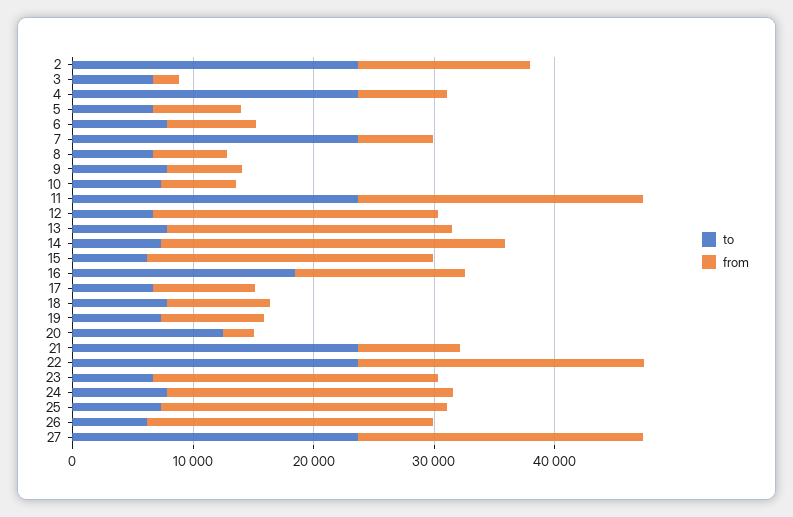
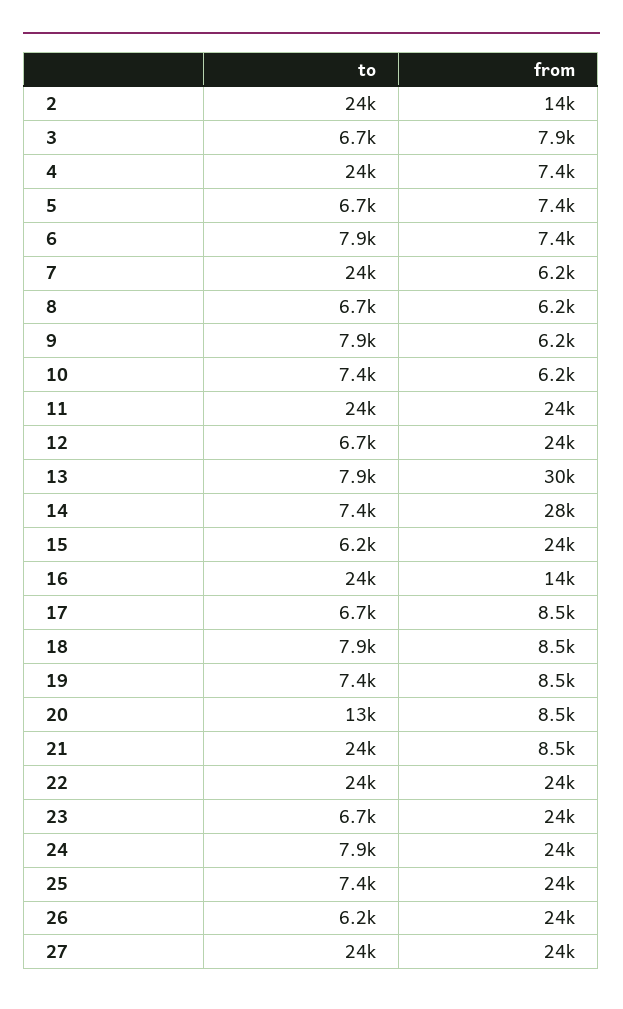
  {
    "to": {
      "2": 24000,
      "3": 6700,
      "4": 24000,
      "5": 6700,
      "6": 7900,
      "7": 24000,
      "8": 6700,
      "9": 7900,
      "10": 7400,
      "11": 24000,
      "12": 6700,
      "13": 7900,
      "14": 7400,
      "15": 6200,
-     "16": 18000,
+     "16": 24000,
      "17": 6700,
      "18": 7900,
      "19": 7400,
      "20": 13000,
      "21": 24000,
      "22": 24000,
      "23": 6700,
      "24": 7900,
      "25": 7400,
      "26": 6200,
      "27": 24000
    },
    "from": {
      "2": 14000,
-     "3": 2000,
+     "3": 7900,
      "4": 7400,
      "5": 7400,
      "6": 7400,
      "7": 6200,
      "8": 6200,
      "9": 6200,
      "10": 6200,
      "11": 24000,
      "12": 24000,
-     "13": 24000,
+     "13": 30000,
      "14": 28000,
      "15": 24000,
      "16": 14000,
      "17": 8500,
      "18": 8500,
      "19": 8500,
-     "20": 2000,
+     "20": 8500,
      "21": 8500,
      "22": 24000,
      "23": 24000,
      "24": 24000,
      "25": 24000,
      "26": 24000,
      "27": 24000
    }
  }

